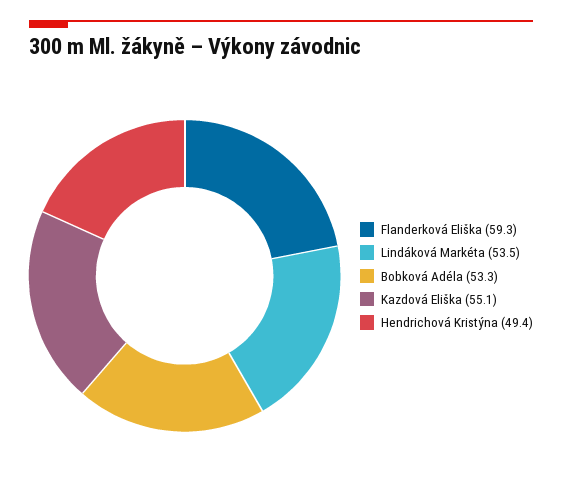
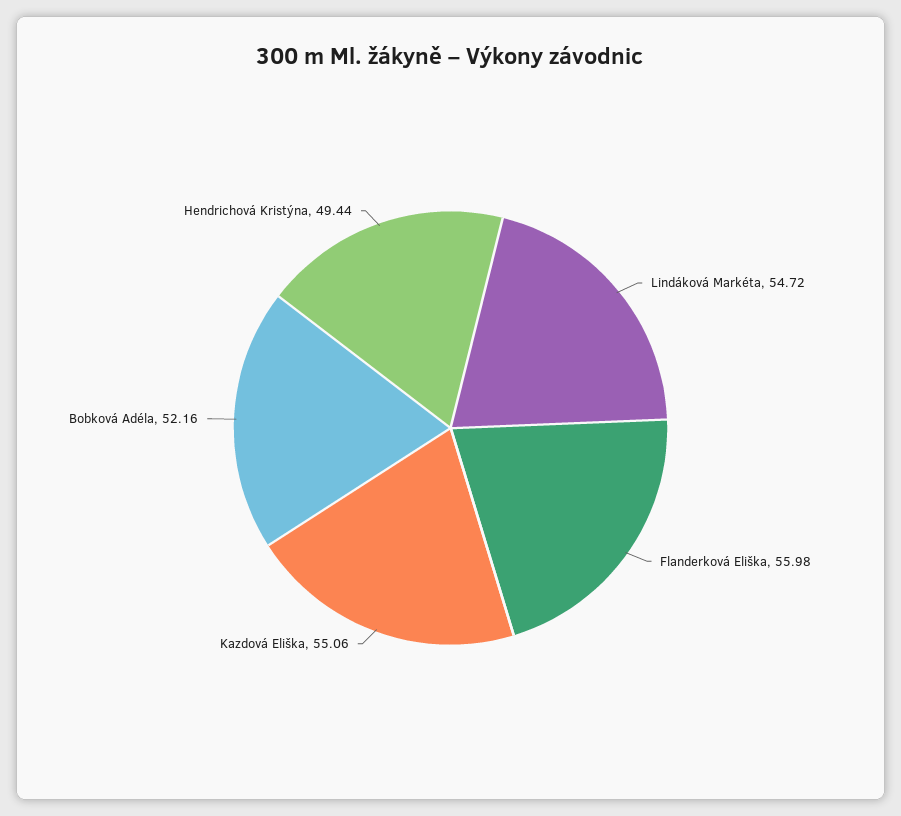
  {
-   "Flanderková Eliška": 59.3,
+   "Flanderková Eliška": 55.98,
-   "Lindáková Markéta": 53.5,
+   "Lindáková Markéta": 54.72,
-   "Bobková Adéla": 53.3,
+   "Bobková Adéla": 52.16,
    "Kazdová Eliška": 55.06,
    "Hendrichová Kristýna": 49.44
  }

